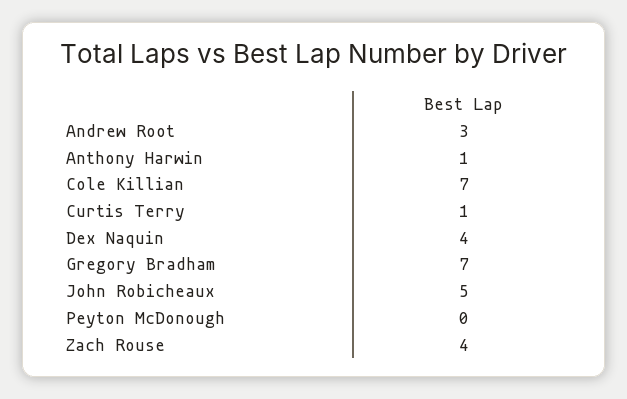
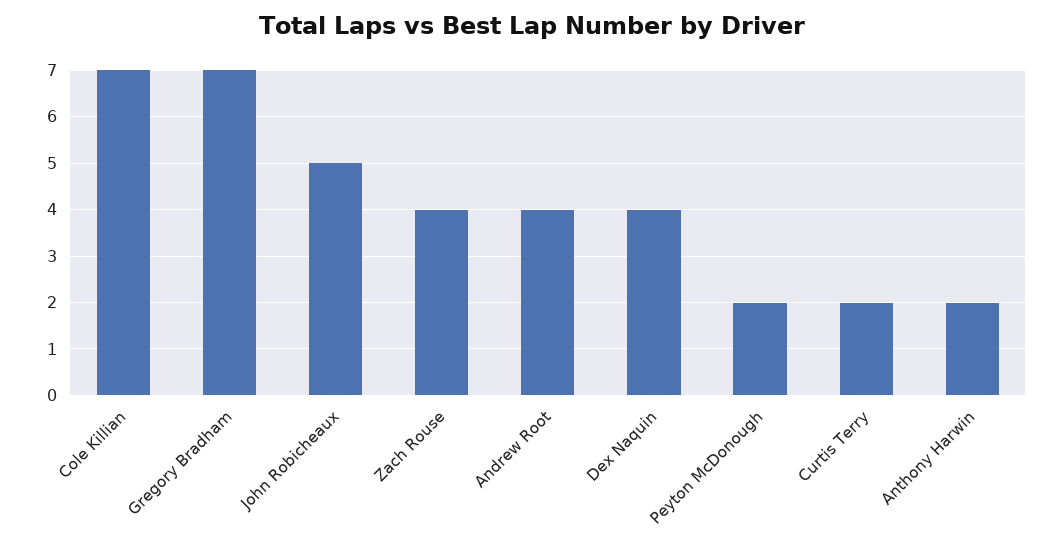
  {
-   "Andrew Root": 3,
+   "Andrew Root": 4,
-   "Anthony Harwin": 1,
+   "Anthony Harwin": 2,
    "Cole Killian": 7,
-   "Curtis Terry": 1,
+   "Curtis Terry": 2,
    "Dex Naquin": 4,
    "Gregory Bradham": 7,
    "John Robicheaux": 5,
-   "Peyton McDonough": 0,
+   "Peyton McDonough": 2,
    "Zach Rouse": 4
  }

